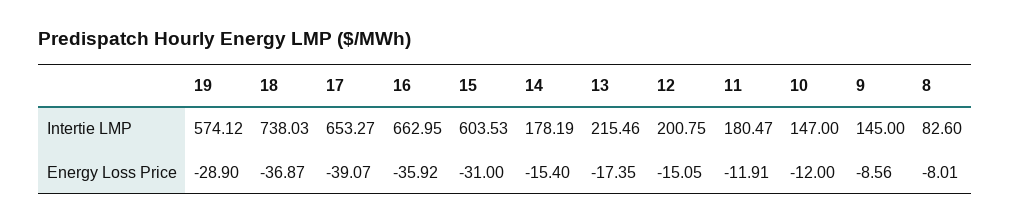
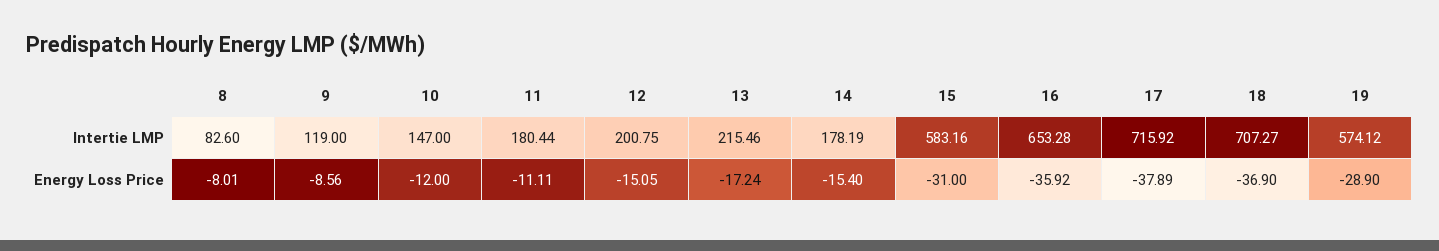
  {
    "19": {
      "Intertie LMP": 574.12,
      "Energy Loss Price": -28.9
    },
    "18": {
-     "Intertie LMP": 738.03,
+     "Intertie LMP": 707.27,
-     "Energy Loss Price": -36.87
+     "Energy Loss Price": -36.9
    },
    "17": {
-     "Intertie LMP": 653.27,
+     "Intertie LMP": 715.92,
-     "Energy Loss Price": -39.07
+     "Energy Loss Price": -37.89
    },
    "16": {
-     "Intertie LMP": 662.95,
+     "Intertie LMP": 653.28,
      "Energy Loss Price": -35.92
    },
    "15": {
-     "Intertie LMP": 603.53,
+     "Intertie LMP": 583.16,
      "Energy Loss Price": -31
    },
    "14": {
      "Intertie LMP": 178.19,
      "Energy Loss Price": -15.4
    },
    "13": {
      "Intertie LMP": 215.46,
-     "Energy Loss Price": -17.35
+     "Energy Loss Price": -17.24
    },
    "12": {
      "Intertie LMP": 200.75,
      "Energy Loss Price": -15.05
    },
    "11": {
-     "Intertie LMP": 180.47,
+     "Intertie LMP": 180.44,
-     "Energy Loss Price": -11.91
+     "Energy Loss Price": -11.11
    },
    "10": {
      "Intertie LMP": 147,
      "Energy Loss Price": -12
    },
    "9": {
-     "Intertie LMP": 145,
+     "Intertie LMP": 119,
      "Energy Loss Price": -8.56
    },
    "8": {
      "Intertie LMP": 82.6,
      "Energy Loss Price": -8.01
    }
  }

